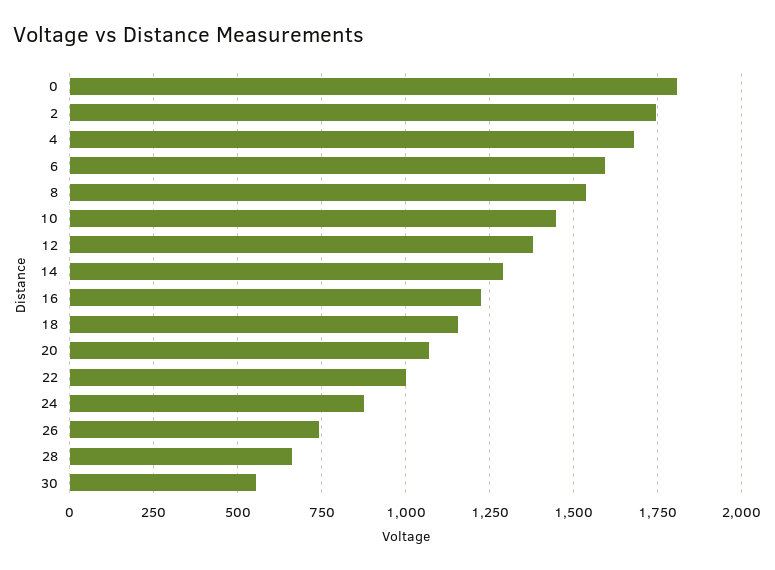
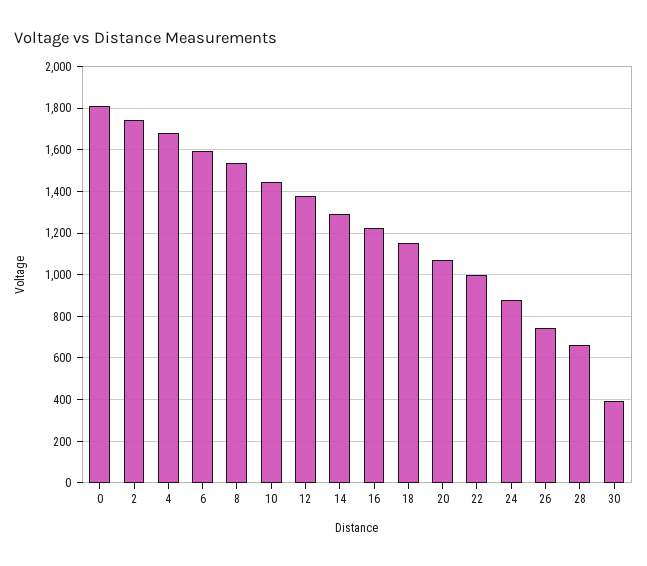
  {
    "0": 1800,
    "2": 1750,
    "4": 1675,
    "6": 1600,
    "8": 1525,
    "10": 1450,
    "12": 1375,
    "14": 1300,
    "16": 1225,
    "18": 1150,
    "20": 1075,
    "22": 1000,
    "24": 875,
    "26": 750,
    "28": 650,
-   "30": 550
+   "30": 400
  }

